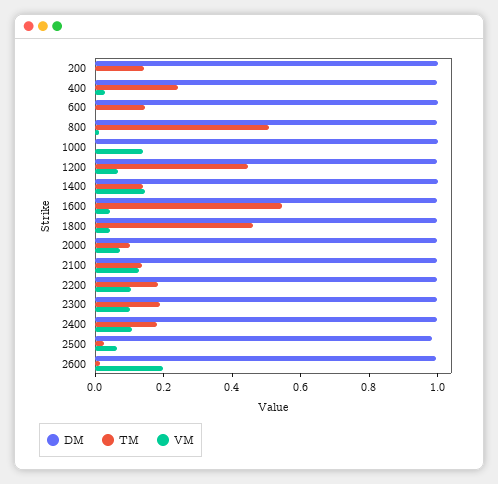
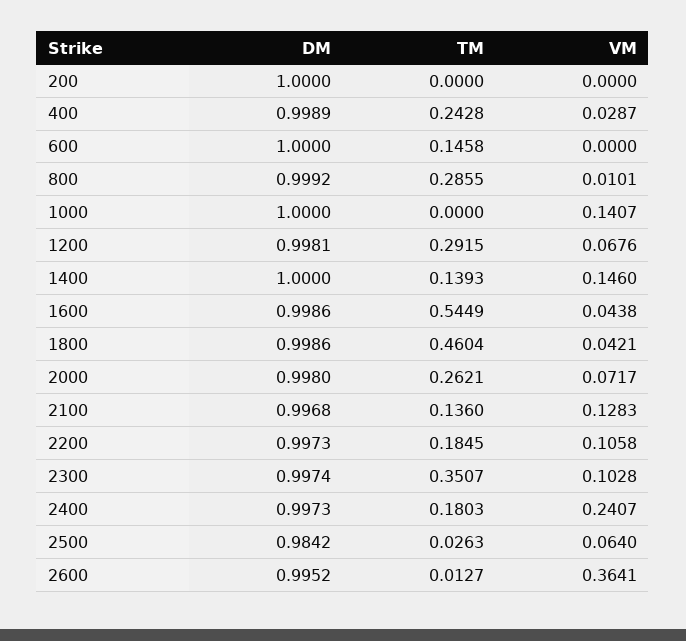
  {
    "DM": {
      "200": 1,
      "400": 0.9989,
      "600": 1,
      "800": 0.9992,
      "1000": 1,
      "1200": 0.9981,
      "1400": 1,
      "1600": 0.9986,
      "1800": 0.9986,
      "2000": 0.998,
      "2100": 0.9968,
      "2200": 0.9973,
      "2300": 0.9974,
      "2400": 0.9973,
      "2500": 0.9842,
      "2600": 0.9952
    },
    "TM": {
-     "200": 0.15,
+     "200": 0,
      "400": 0.2428,
      "600": 0.1458,
-     "800": 0.5,
+     "800": 0.2855,
      "1000": 0,
-     "1200": 0.45,
+     "1200": 0.2915,
      "1400": 0.1393,
      "1600": 0.5449,
      "1800": 0.4604,
-     "2000": 0.1,
+     "2000": 0.2621,
      "2100": 0.136,
      "2200": 0.1845,
-     "2300": 0.2,
+     "2300": 0.3507,
      "2400": 0.1803,
      "2500": 0.0263,
      "2600": 0.0127
    },
    "VM": {
      "200": 0,
      "400": 0.0287,
      "600": 0,
      "800": 0.0101,
      "1000": 0.1407,
      "1200": 0.0676,
      "1400": 0.146,
      "1600": 0.0438,
      "1800": 0.0421,
      "2000": 0.0717,
      "2100": 0.1283,
      "2200": 0.1058,
      "2300": 0.1028,
-     "2400": 0.1,
+     "2400": 0.2407,
      "2500": 0.064,
-     "2600": 0.2
+     "2600": 0.3641
    }
  }

